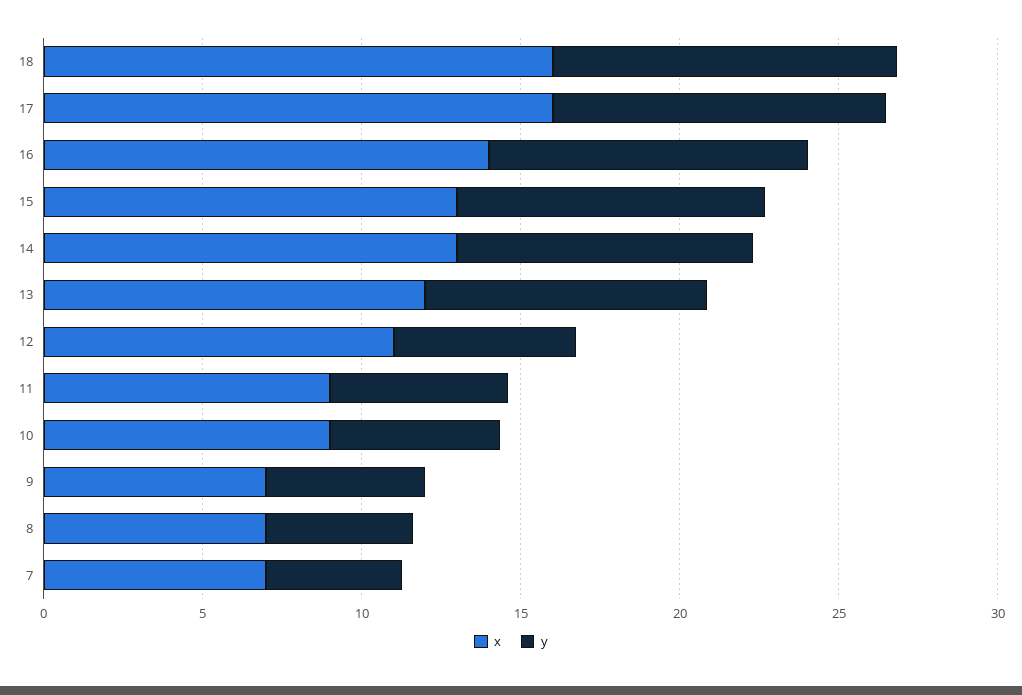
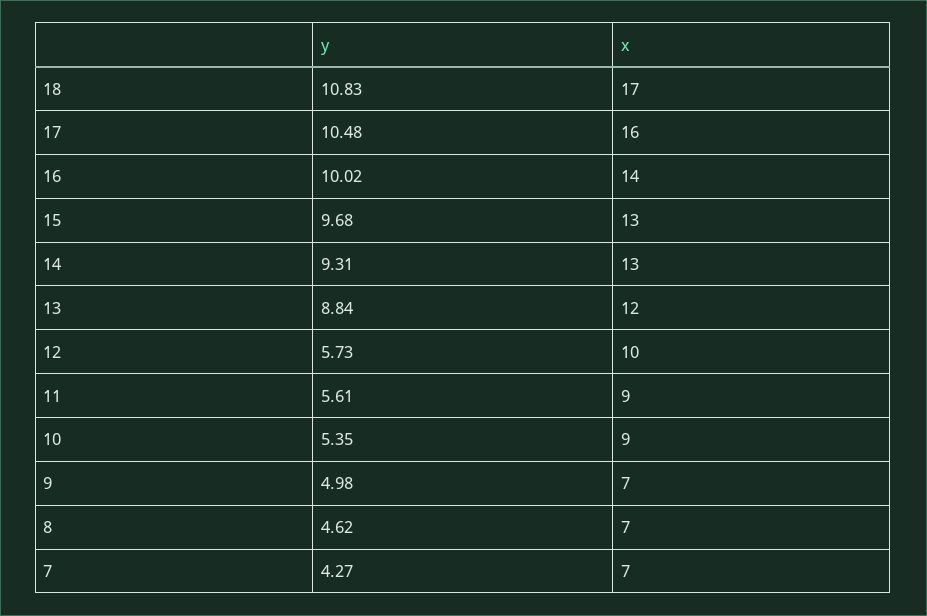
  {
    "x": {
-     "18": 16,
+     "18": 17,
      "17": 16,
      "16": 14,
      "15": 13,
      "14": 13,
      "13": 12,
-     "12": 11,
+     "12": 10,
      "11": 9,
      "10": 9,
      "9": 7,
      "8": 7,
      "7": 7
    },
    "y": {
      "18": 10.83,
      "17": 10.48,
      "16": 10.02,
      "15": 9.68,
      "14": 9.31,
      "13": 8.84,
      "12": 5.73,
      "11": 5.61,
      "10": 5.35,
      "9": 4.98,
      "8": 4.62,
      "7": 4.27
    }
  }

